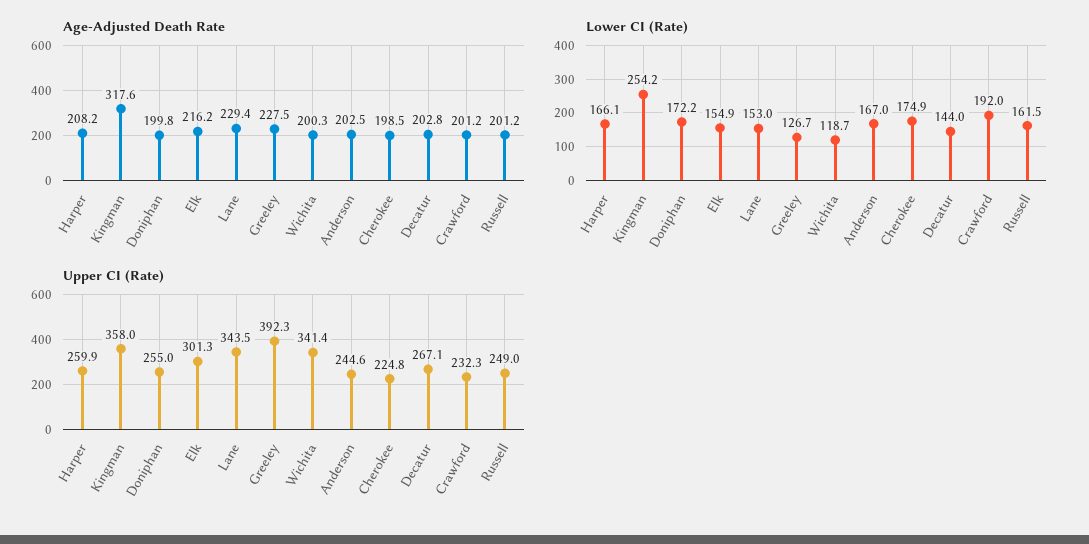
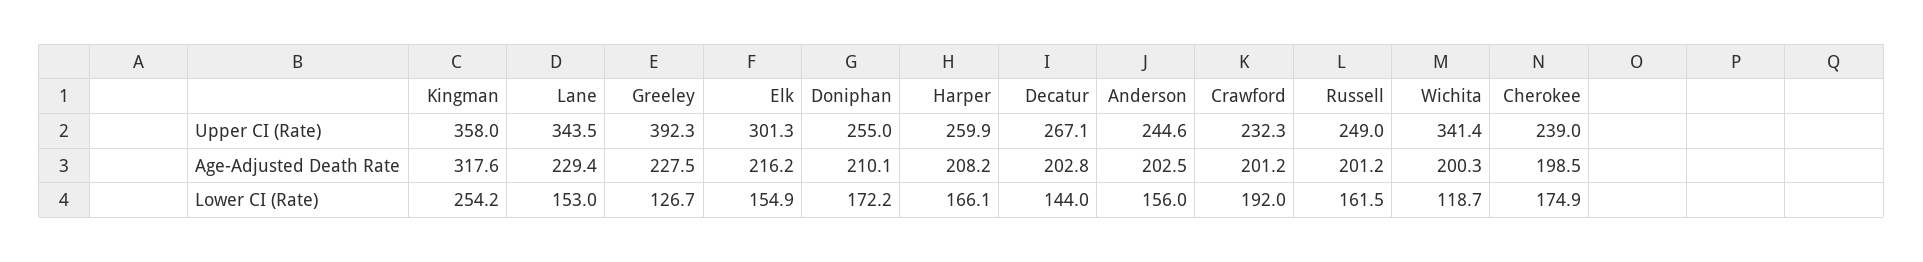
  {
    "Age-Adjusted Death Rate": {
      "Harper": 208.2,
      "Kingman": 317.6,
-     "Doniphan": 199.8,
+     "Doniphan": 210.1,
      "Elk": 216.2,
      "Lane": 229.4,
      "Greeley": 227.5,
      "Wichita": 200.3,
      "Anderson": 202.5,
      "Cherokee": 198.5,
      "Decatur": 202.8,
      "Crawford": 201.2,
      "Russell": 201.2
    },
    "Lower CI (Rate)": {
      "Harper": 166.1,
      "Kingman": 254.2,
      "Doniphan": 172.2,
      "Elk": 154.9,
      "Lane": 153,
      "Greeley": 126.7,
      "Wichita": 118.7,
-     "Anderson": 167,
+     "Anderson": 156,
      "Cherokee": 174.9,
      "Decatur": 144,
      "Crawford": 192,
      "Russell": 161.5
    },
    "Upper CI (Rate)": {
      "Harper": 259.9,
      "Kingman": 358,
      "Doniphan": 255,
      "Elk": 301.3,
      "Lane": 343.5,
      "Greeley": 392.3,
      "Wichita": 341.4,
      "Anderson": 244.6,
-     "Cherokee": 224.8,
+     "Cherokee": 239,
      "Decatur": 267.1,
      "Crawford": 232.3,
      "Russell": 249
    }
  }

